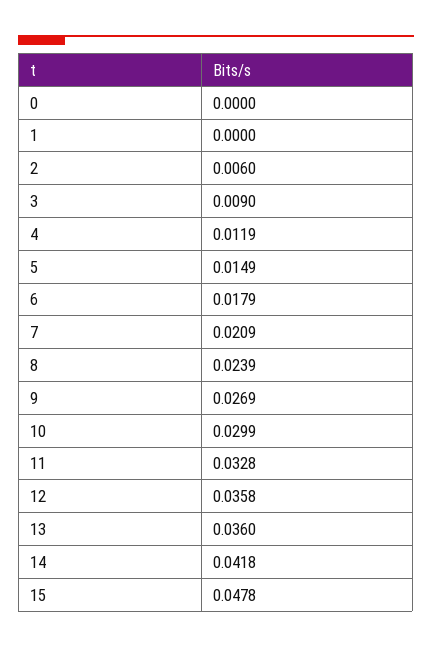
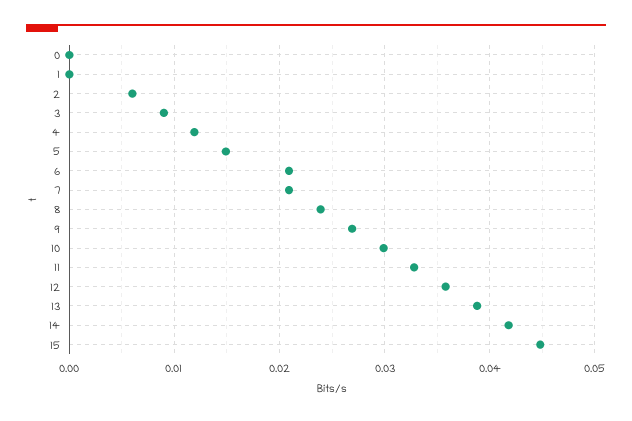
  {
    "0": 0,
    "1": 0,
    "2": 0.006,
    "3": 0.009,
    "4": 0.0119,
    "5": 0.0149,
-   "6": 0.0179,
+   "6": 0.021,
    "7": 0.0209,
    "8": 0.0239,
    "9": 0.0269,
    "10": 0.0299,
    "11": 0.0328,
    "12": 0.0358,
-   "13": 0.036,
+   "13": 0.039,
    "14": 0.0418,
-   "15": 0.0478
+   "15": 0.045
  }

